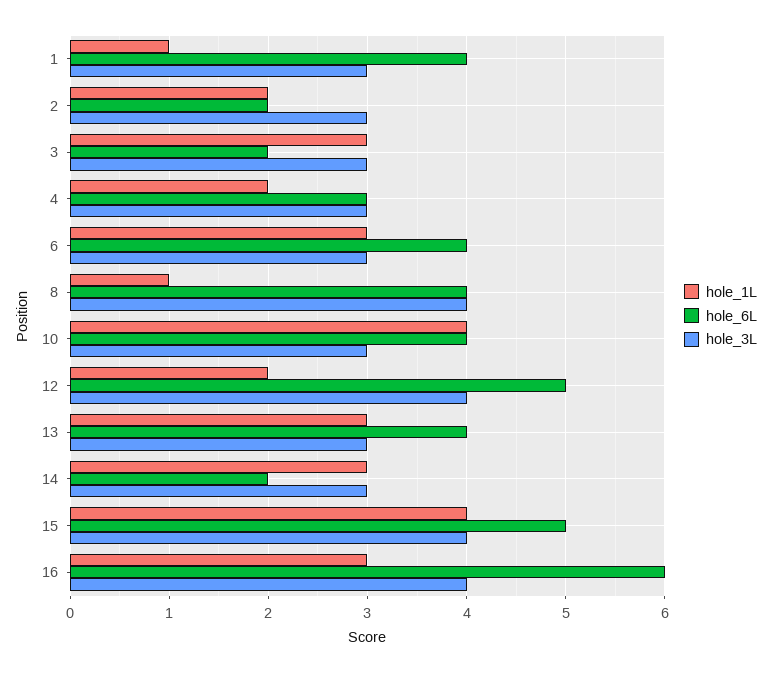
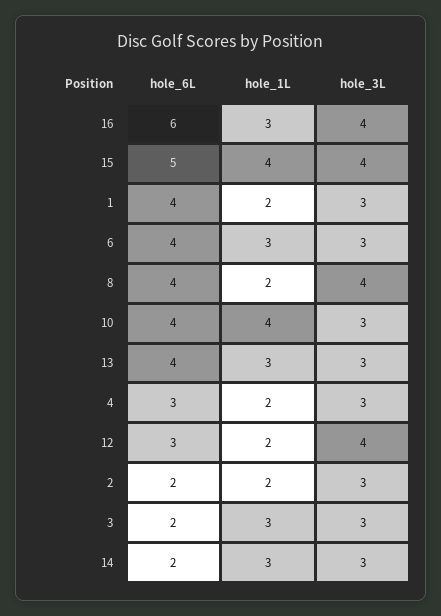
  {
    "hole_1L": {
-     "1": 1,
+     "1": 2,
      "2": 2,
      "3": 3,
      "4": 2,
      "6": 3,
-     "8": 1,
+     "8": 2,
      "10": 4,
      "12": 2,
      "13": 3,
      "14": 3,
      "15": 4,
      "16": 3
    },
    "hole_6L": {
      "1": 4,
      "2": 2,
      "3": 2,
      "4": 3,
      "6": 4,
      "8": 4,
      "10": 4,
-     "12": 5,
+     "12": 3,
      "13": 4,
      "14": 2,
      "15": 5,
      "16": 6
    },
    "hole_3L": {
      "1": 3,
      "2": 3,
      "3": 3,
      "4": 3,
      "6": 3,
      "8": 4,
      "10": 3,
      "12": 4,
      "13": 3,
      "14": 3,
      "15": 4,
      "16": 4
    }
  }

